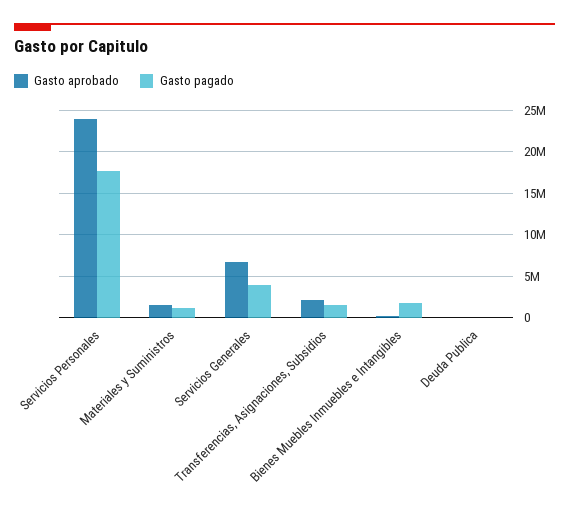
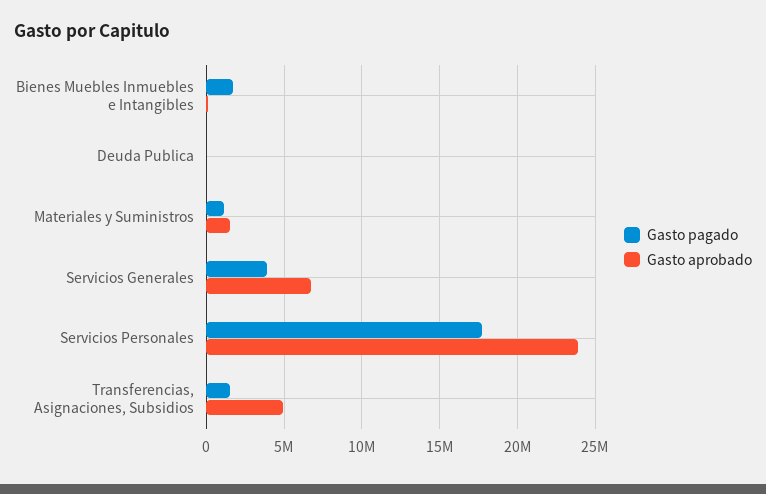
  {
    "Gasto aprobado": {
      "Servicios Personales": 24000000,
      "Materiales y Suministros": 1500000,
      "Servicios Generales": 6500000,
-     "Transferencias, Asignaciones, Subsidios": 2000000,
+     "Transferencias, Asignaciones, Subsidios": 5000000,
      "Bienes Muebles Inmuebles e Intangibles": 0,
      "Deuda Publica": 0
    },
    "Gasto pagado": {
      "Servicios Personales": 17500000,
      "Materiales y Suministros": 1000000,
      "Servicios Generales": 4000000,
      "Transferencias, Asignaciones, Subsidios": 1500000,
      "Bienes Muebles Inmuebles e Intangibles": 1500000,
      "Deuda Publica": 0
    }
  }

